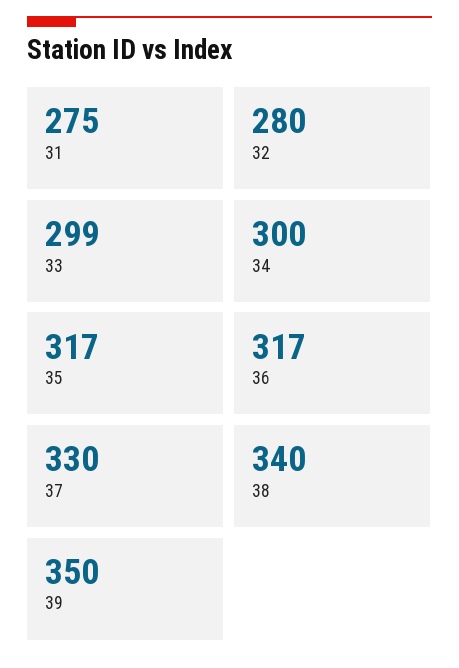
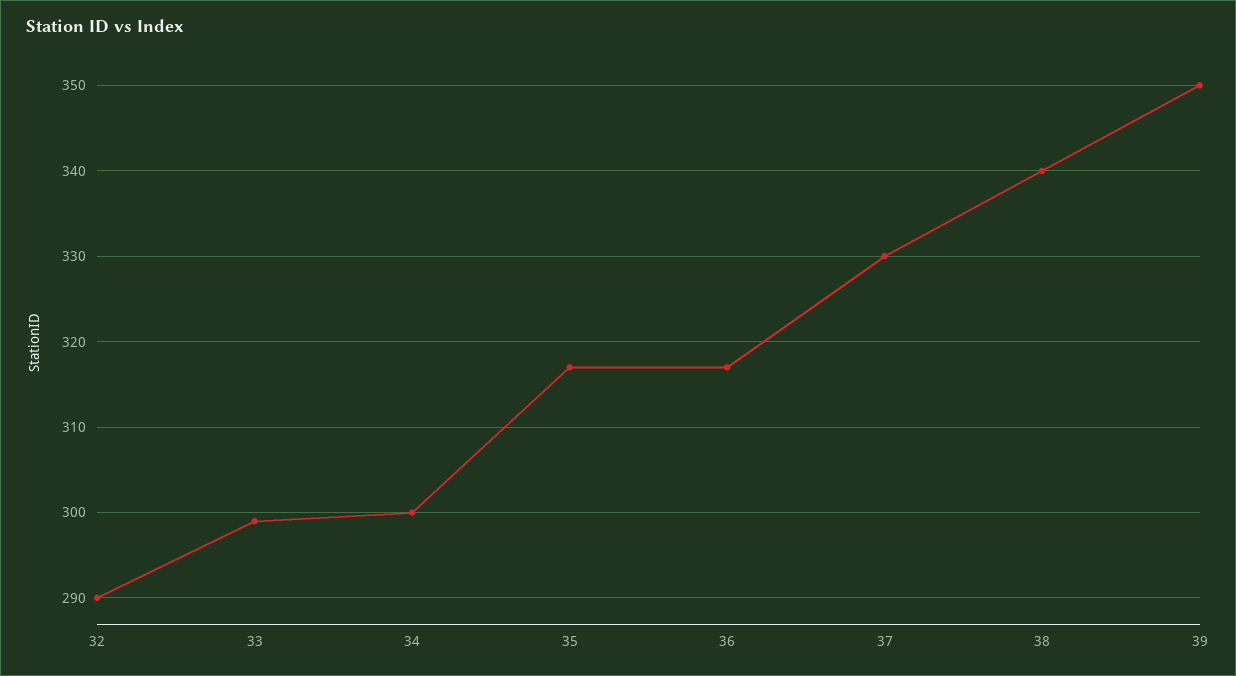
  {
-   "31": 275,
-   "32": 280,
+   "32": 290,
    "33": 299,
    "34": 300,
    "35": 317,
    "36": 317,
    "37": 330,
    "38": 340,
    "39": 350
  }

